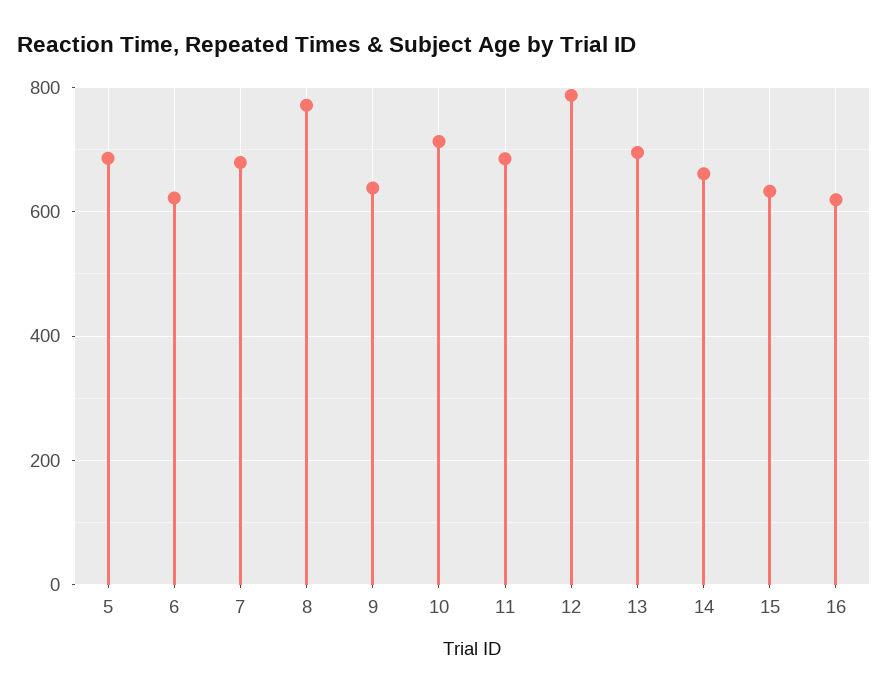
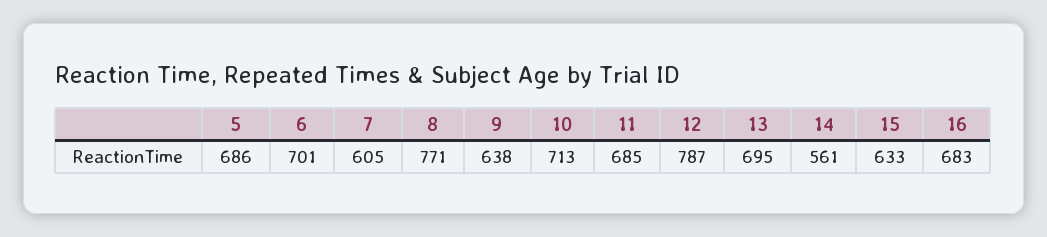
  {
    "5": 686,
-   "6": 620,
+   "6": 701,
-   "7": 680,
+   "7": 605,
    "8": 771,
    "9": 638,
    "10": 713,
    "11": 685,
    "12": 787,
    "13": 695,
-   "14": 660,
+   "14": 561,
    "15": 633,
-   "16": 620
+   "16": 683
  }

